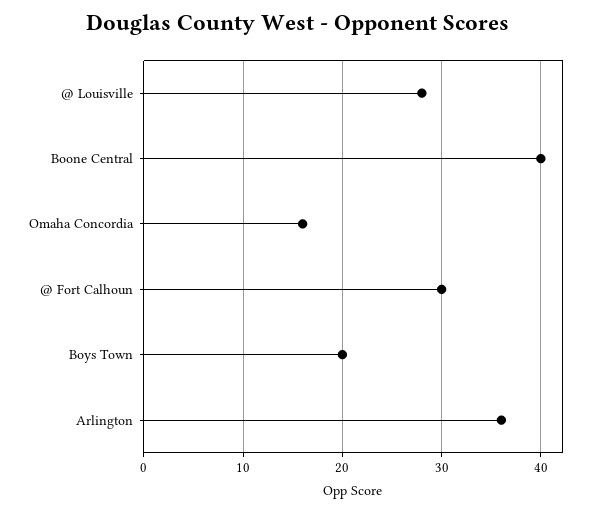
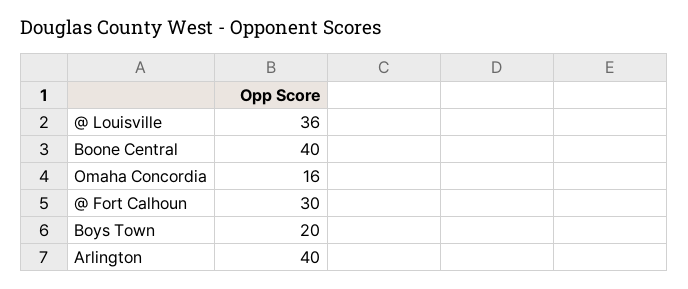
  {
-   "@ Louisville": 28,
+   "@ Louisville": 36,
    "Boone Central": 40,
    "Omaha Concordia": 16,
    "@ Fort Calhoun": 30,
    "Boys Town": 20,
-   "Arlington": 36
+   "Arlington": 40
  }

